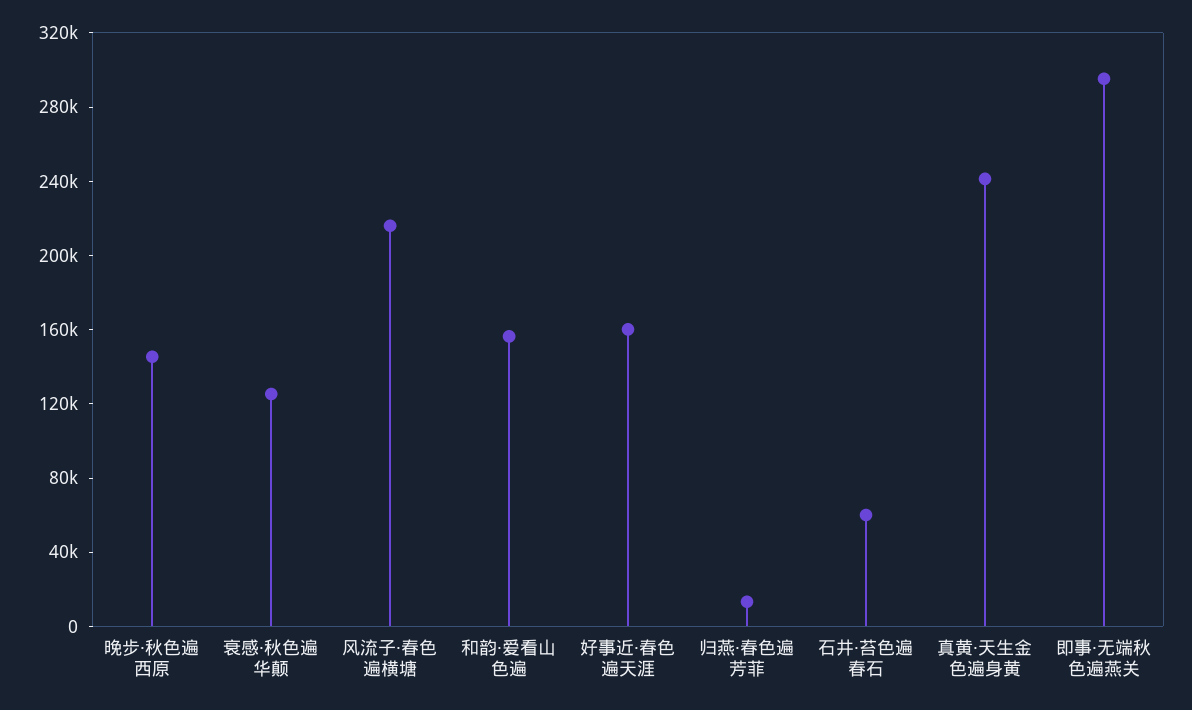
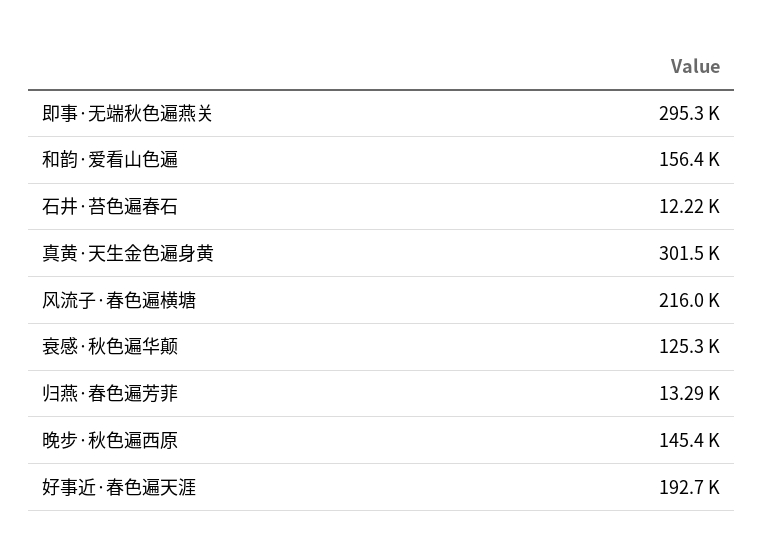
  {
    "晚步·秋色遍西原": 145400,
    "衰感·秋色遍华颠": 125300,
    "风流子·春色遍横塘": 216000,
    "和韵·爱看山色遍": 156400,
-   "好事近·春色遍天涯": 160000,
+   "好事近·春色遍天涯": 192700,
    "归燕·春色遍芳菲": 13290,
-   "石井·苔色遍春石": 60000,
+   "石井·苔色遍春石": 12220,
-   "真黄·天生金色遍身黄": 240000,
+   "真黄·天生金色遍身黄": 301500,
    "即事·无端秋色遍燕关": 295300
  }

